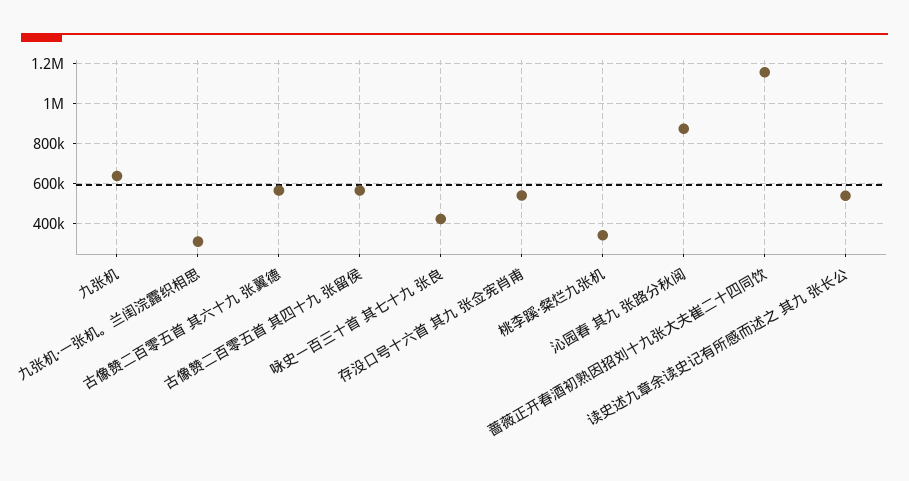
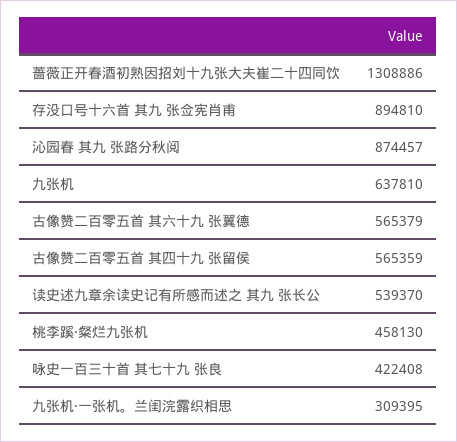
  {
    "九张机": 637810,
    "九张机·一张机。兰闺浣露织相思": 309395,
    "古像赞二百零五首 其六十九 张翼德": 565379,
    "古像赞二百零五首 其四十九 张留侯": 565359,
    "咏史一百三十首 其七十九 张良": 422408,
-   "存没口号十六首 其九 张佥宪肖甫": 550000,
+   "存没口号十六首 其九 张佥宪肖甫": 894810,
-   "桃李蹊·粲烂九张机": 350000,
+   "桃李蹊·粲烂九张机": 458130,
    "沁园春 其九 张路分秋阅": 874457,
-   "蔷薇正开春酒初熟因招刘十九张大夫崔二十四同饮": 1150000,
+   "蔷薇正开春酒初熟因招刘十九张大夫崔二十四同饮": 1308886,
    "读史述九章余读史记有所感而述之 其九 张长公": 539370
  }

